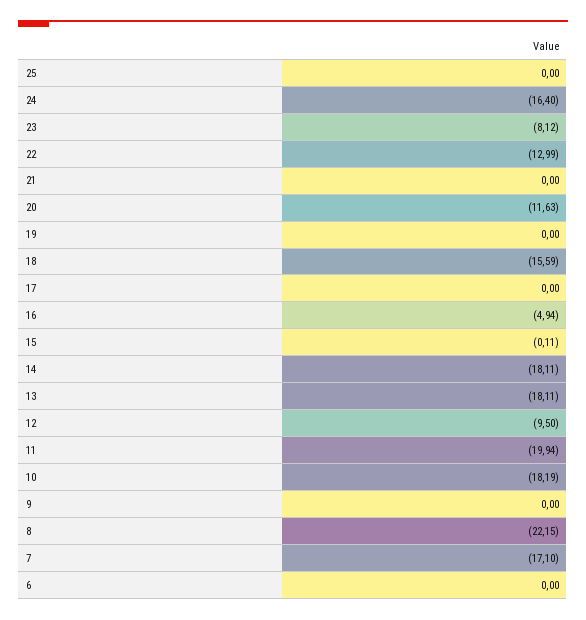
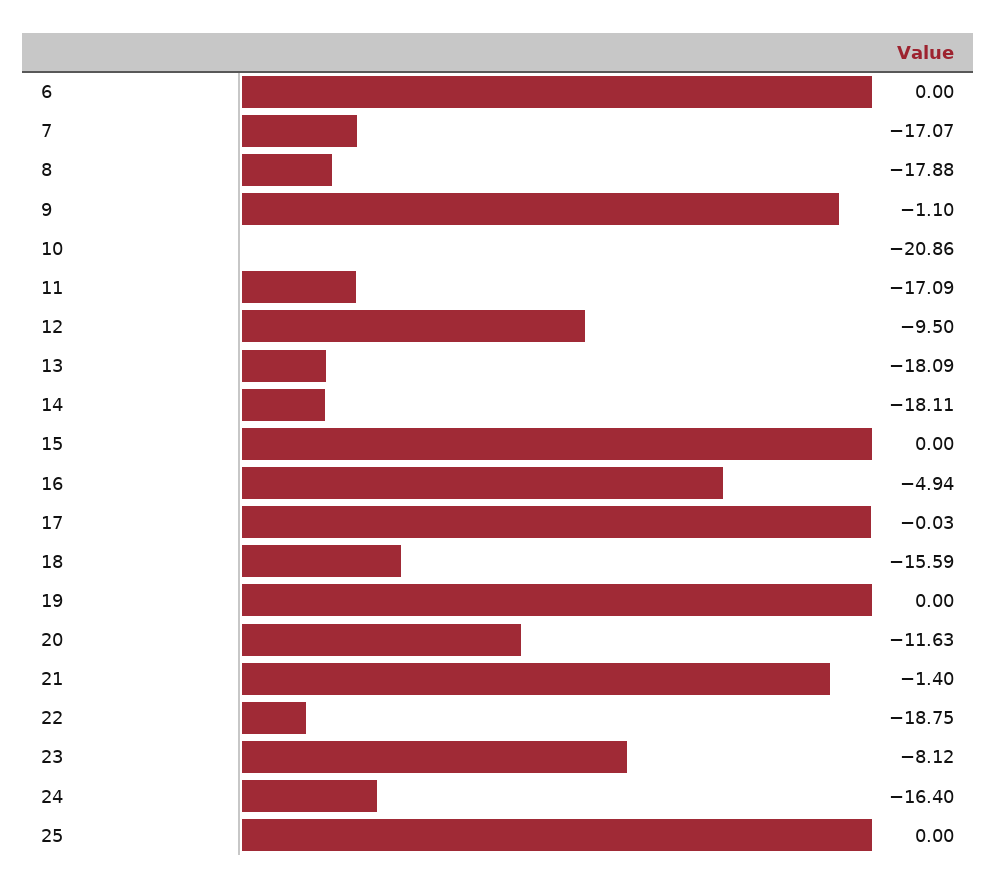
  {
    "25": 0,
    "24": -16.4,
    "23": -8.12,
-   "22": -12.99,
+   "22": -18.75,
-   "21": 0,
+   "21": -1.4,
    "20": -11.63,
    "19": 0,
    "18": -15.59,
-   "17": 0,
+   "17": -0.03,
    "16": -4.94,
-   "15": -0.11,
+   "15": 0,
    "14": -18.11,
-   "13": -18.11,
+   "13": -18.09,
    "12": -9.5,
-   "11": -19.94,
+   "11": -17.09,
-   "10": -18.19,
+   "10": -20.86,
-   "9": 0,
+   "9": -1.1,
-   "8": -22.15,
+   "8": -17.88,
-   "7": -17.1,
+   "7": -17.07,
    "6": 0
  }

